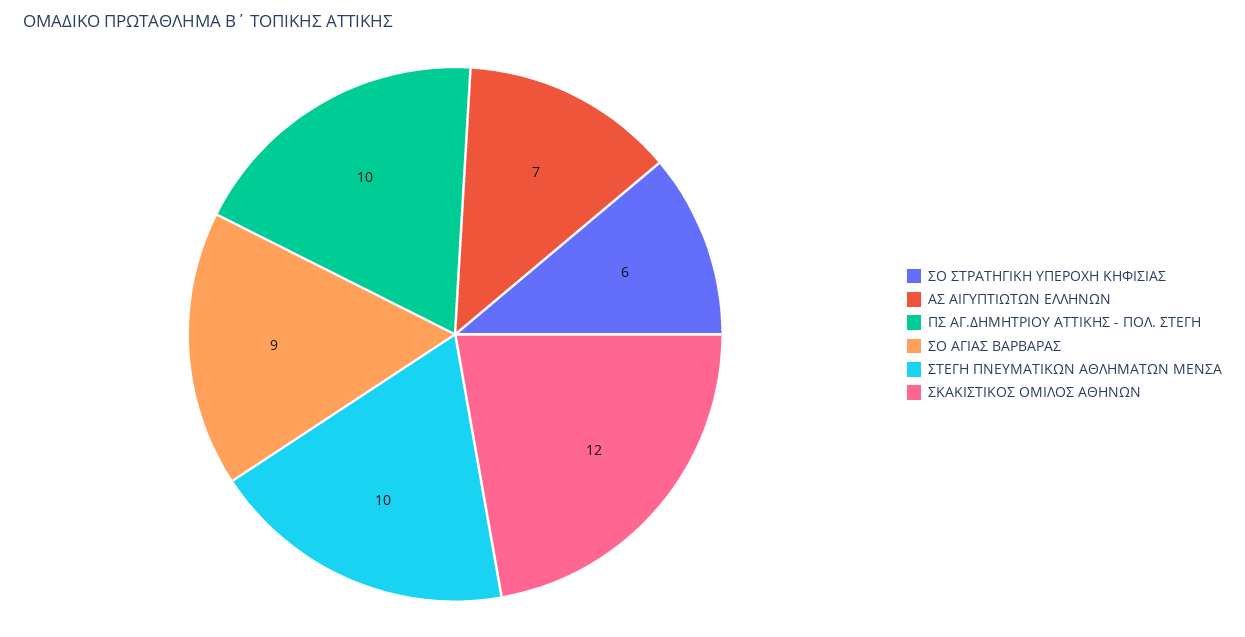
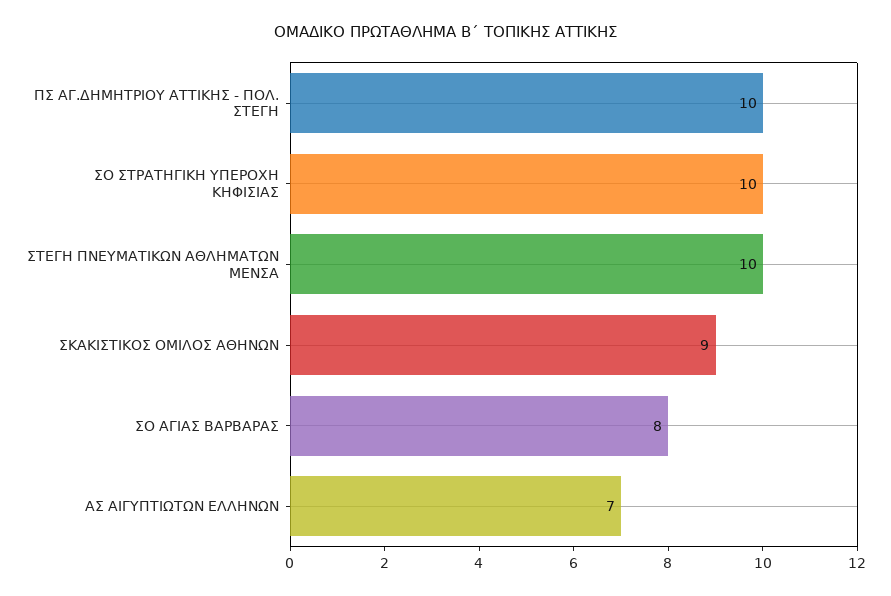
  {
-   "ΣΟ ΣΤΡΑΤΗΓΙΚΗ ΥΠΕΡΟΧΗ ΚΗΦΙΣΙΑΣ": 6,
+   "ΣΟ ΣΤΡΑΤΗΓΙΚΗ ΥΠΕΡΟΧΗ ΚΗΦΙΣΙΑΣ": 10,
    "ΑΣ ΑΙΓΥΠΤΙΩΤΩΝ ΕΛΛΗΝΩΝ": 7,
    "ΠΣ ΑΓ.ΔΗΜΗΤΡΙΟΥ ΑΤΤΙΚΗΣ - ΠΟΛ. ΣΤΕΓΗ": 10,
-   "ΣΟ ΑΓΙΑΣ ΒΑΡΒΑΡΑΣ": 9,
+   "ΣΟ ΑΓΙΑΣ ΒΑΡΒΑΡΑΣ": 8,
    "ΣΤΕΓΗ ΠΝΕΥΜΑΤΙΚΩΝ ΑΘΛΗΜΑΤΩΝ ΜΕΝΣΑ": 10,
-   "ΣΚΑΚΙΣΤΙΚΟΣ ΟΜΙΛΟΣ ΑΘΗΝΩΝ": 12
+   "ΣΚΑΚΙΣΤΙΚΟΣ ΟΜΙΛΟΣ ΑΘΗΝΩΝ": 9
  }

